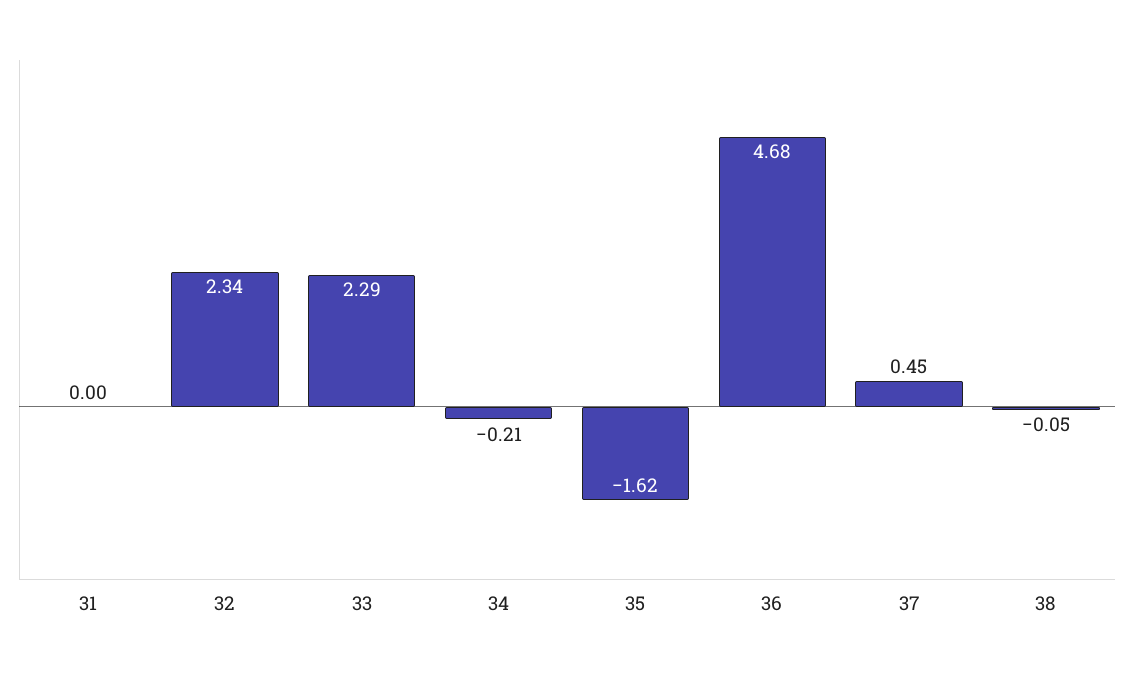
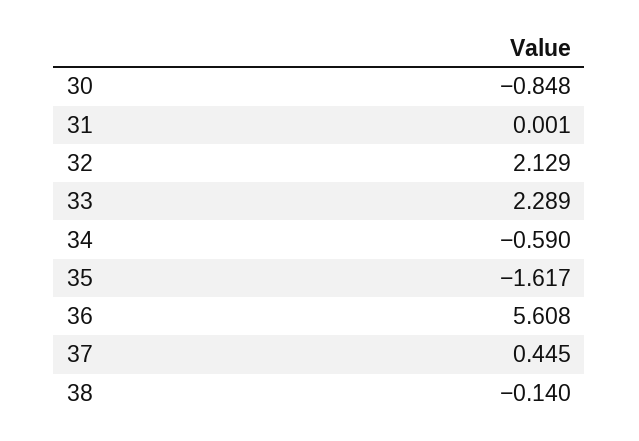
  {
    "31": 0.001,
-   "32": 2.34,
+   "32": 2.129,
    "33": 2.289,
-   "34": -0.21,
+   "34": -0.59,
    "35": -1.617,
-   "36": 4.68,
+   "36": 5.608,
    "37": 0.445,
-   "38": -0.05
+   "38": -0.14,
+   "30": -0.848
  }

